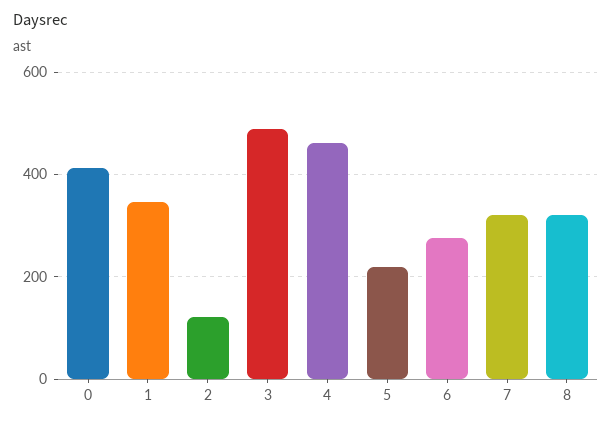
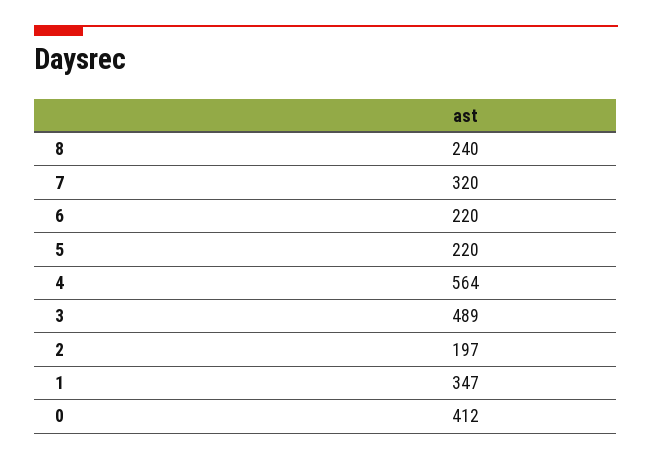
  {
    "0": 412,
    "1": 347,
-   "2": 120,
+   "2": 197,
    "3": 489,
-   "4": 460,
+   "4": 564,
    "5": 220,
-   "6": 280,
+   "6": 220,
    "7": 320,
-   "8": 320
+   "8": 240
  }

